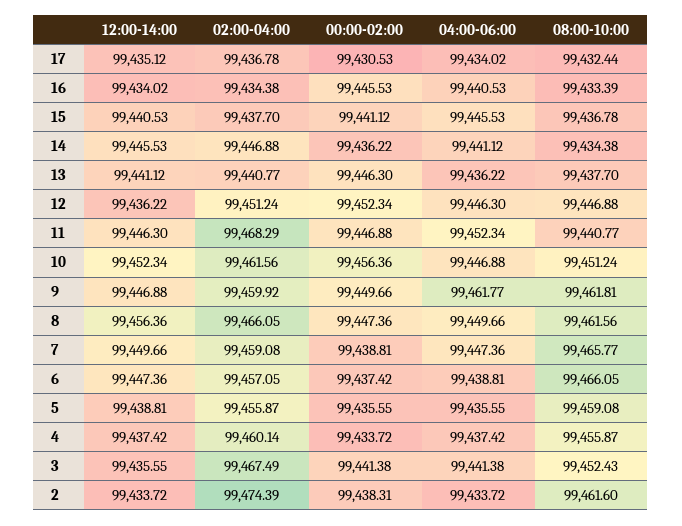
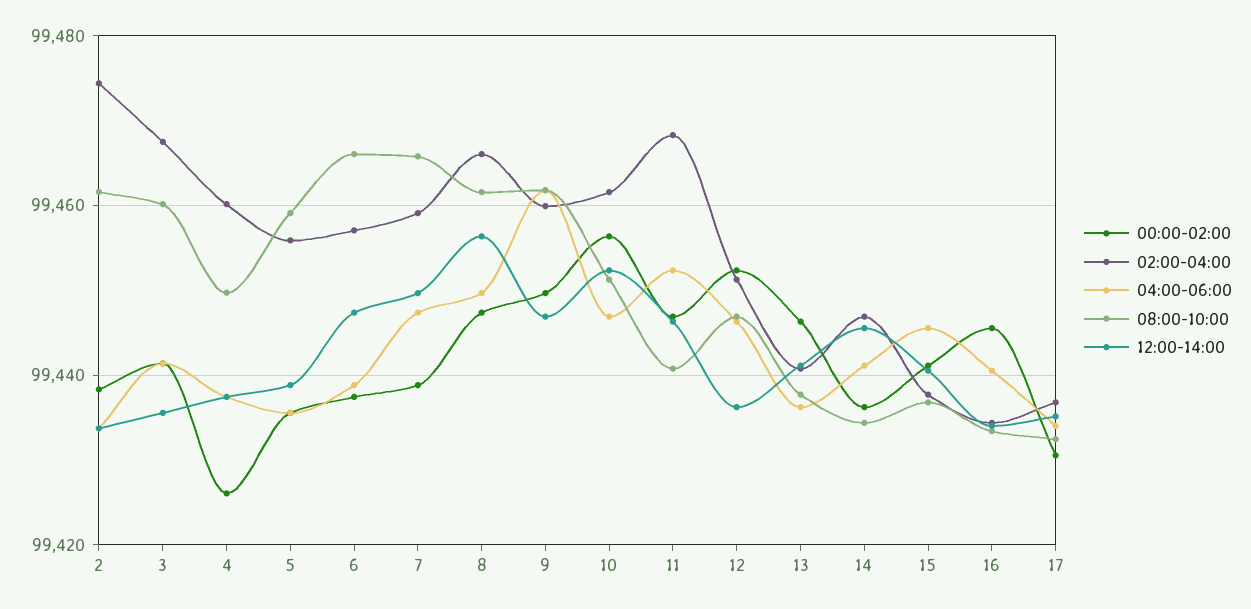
  {
    "12:00-14:00": {
      "17": 99435.12,
      "16": 99434.02,
      "15": 99440.53,
      "14": 99445.53,
      "13": 99441.12,
      "12": 99436.22,
      "11": 99446.3,
      "10": 99452.34,
      "9": 99446.88,
      "8": 99456.36,
      "7": 99449.66,
      "6": 99447.36,
      "5": 99438.81,
      "4": 99437.42,
      "3": 99435.55,
      "2": 99433.72
    },
    "02:00-04:00": {
      "17": 99436.78,
      "16": 99434.38,
      "15": 99437.7,
      "14": 99446.88,
      "13": 99440.77,
      "12": 99451.24,
      "11": 99468.29,
      "10": 99461.56,
      "9": 99459.92,
      "8": 99466.05,
      "7": 99459.08,
      "6": 99457.05,
      "5": 99455.87,
      "4": 99460.14,
      "3": 99467.49,
      "2": 99474.39
    },
    "00:00-02:00": {
      "17": 99430.53,
      "16": 99445.53,
      "15": 99441.12,
      "14": 99436.22,
      "13": 99446.3,
      "12": 99452.34,
      "11": 99446.88,
      "10": 99456.36,
      "9": 99449.66,
      "8": 99447.36,
      "7": 99438.81,
      "6": 99437.42,
      "5": 99435.55,
-     "4": 99433.72,
+     "4": 99426,
      "3": 99441.38,
      "2": 99438.31
    },
    "04:00-06:00": {
      "17": 99434.02,
      "16": 99440.53,
      "15": 99445.53,
      "14": 99441.12,
      "13": 99436.22,
      "12": 99446.3,
      "11": 99452.34,
      "10": 99446.88,
      "9": 99461.77,
      "8": 99449.66,
      "7": 99447.36,
      "6": 99438.81,
      "5": 99435.55,
      "4": 99437.42,
      "3": 99441.38,
      "2": 99433.72
    },
    "08:00-10:00": {
      "17": 99432.44,
      "16": 99433.39,
      "15": 99436.78,
      "14": 99434.38,
      "13": 99437.7,
      "12": 99446.88,
      "11": 99440.77,
      "10": 99451.24,
      "9": 99461.81,
      "8": 99461.56,
      "7": 99465.77,
      "6": 99466.05,
      "5": 99459.08,
-     "4": 99455.87,
+     "4": 99450,
-     "3": 99452.43,
+     "3": 99460,
      "2": 99461.6
    }
  }

